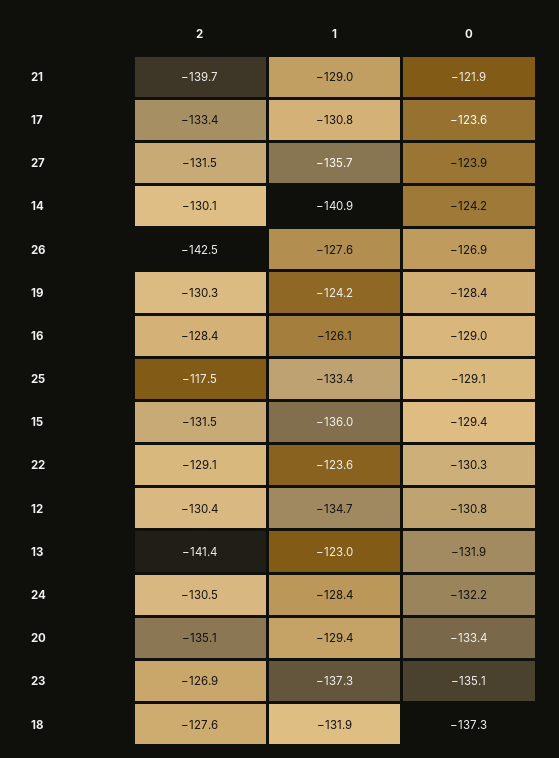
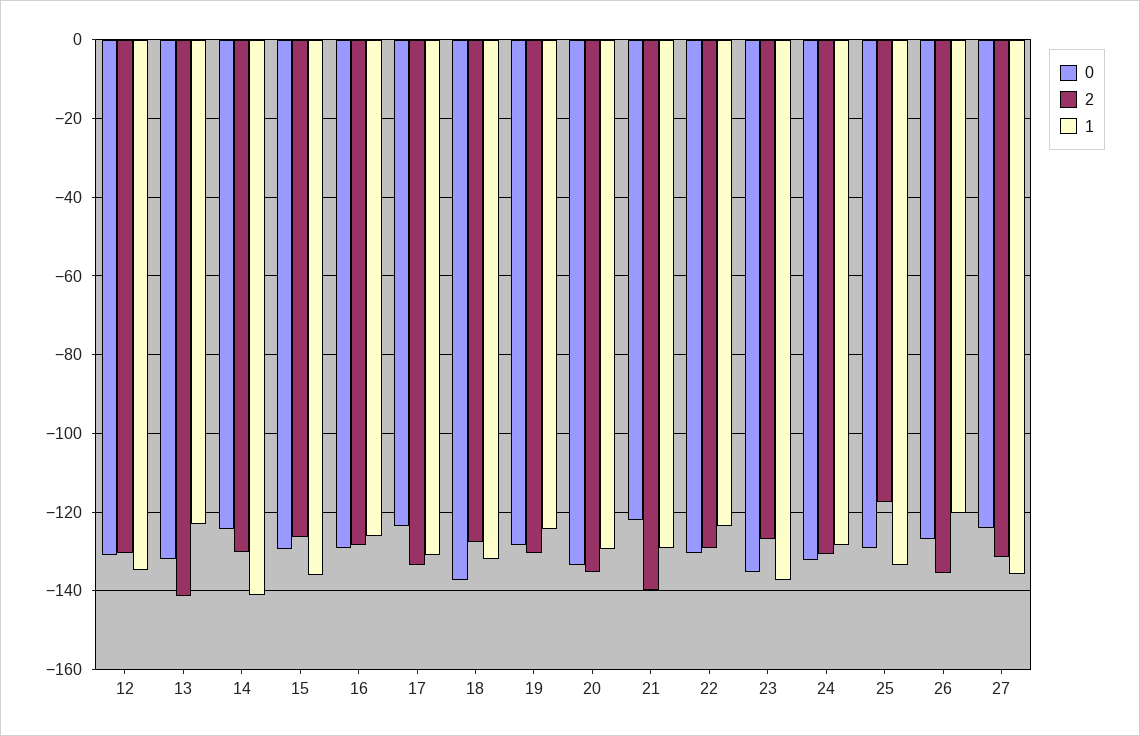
  {
    "2": {
      "21": -139.7,
      "17": -133.4,
      "27": -131.5,
      "14": -130.1,
-     "26": -142.5,
+     "26": -136,
      "19": -130.3,
      "16": -128.4,
      "25": -117.5,
-     "15": -131.5,
+     "15": -126,
      "22": -129.1,
      "12": -130.4,
      "13": -141.4,
      "24": -130.5,
      "20": -135.1,
      "23": -126.9,
      "18": -127.6
    },
    "1": {
      "21": -129,
      "17": -130.8,
      "27": -135.7,
      "14": -140.9,
-     "26": -127.6,
+     "26": -120,
      "19": -124.2,
      "16": -126.1,
      "25": -133.4,
      "15": -136,
      "22": -123.6,
      "12": -134.7,
      "13": -123,
      "24": -128.4,
      "20": -129.4,
      "23": -137.3,
      "18": -131.9
    },
    "0": {
      "21": -121.9,
      "17": -123.6,
      "27": -123.9,
      "14": -124.2,
      "26": -126.9,
      "19": -128.4,
      "16": -129,
      "25": -129.1,
      "15": -129.4,
      "22": -130.3,
      "12": -130.8,
      "13": -131.9,
      "24": -132.2,
      "20": -133.4,
      "23": -135.1,
      "18": -137.3
    }
  }

